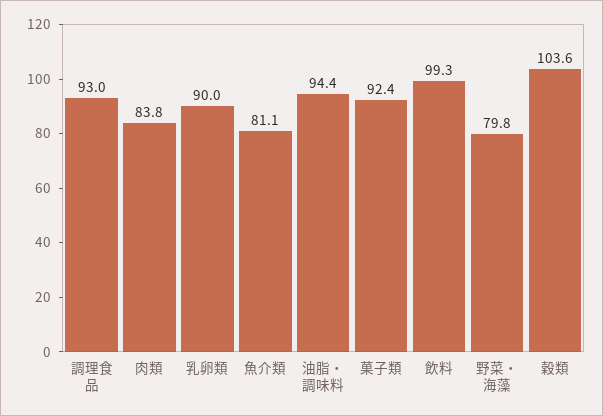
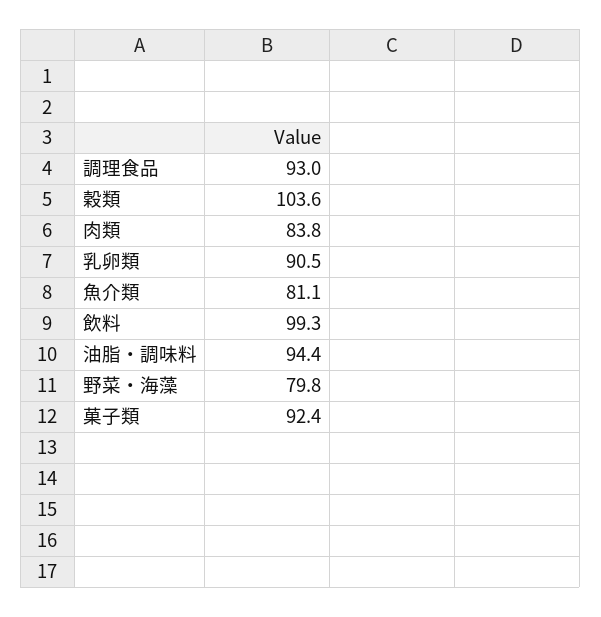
  {
    "調理食品": 93,
    "肉類": 83.8,
-   "乳卵類": 90,
+   "乳卵類": 90.5,
    "魚介類": 81.1,
    "油脂・調味料": 94.4,
    "菓子類": 92.4,
    "飲料": 99.3,
    "野菜・海藻": 79.8,
    "穀類": 103.6
  }

